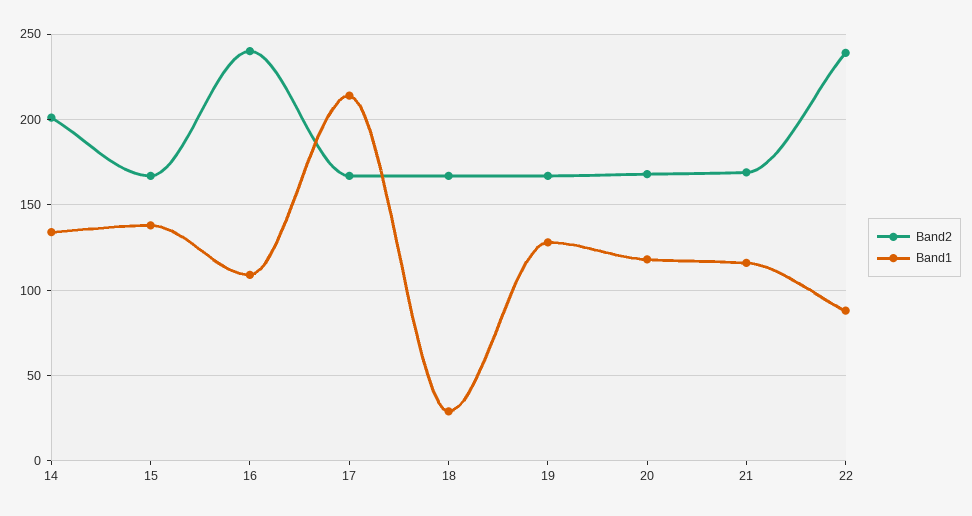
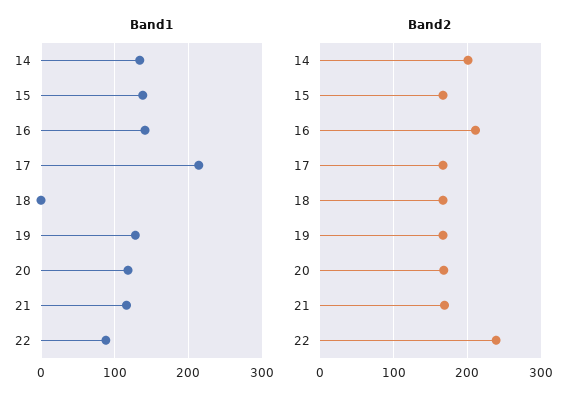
  {
    "Band2": {
      "14": 200,
      "15": 165,
-     "16": 240,
+     "16": 210,
      "17": 165,
      "18": 165,
      "19": 165,
      "20": 170,
      "21": 170,
      "22": 240
    },
    "Band1": {
      "14": 135,
      "15": 140,
-     "16": 110,
+     "16": 140,
      "17": 215,
-     "18": 30,
+     "18": 0,
      "19": 130,
      "20": 120,
      "21": 115,
      "22": 90
    }
  }

